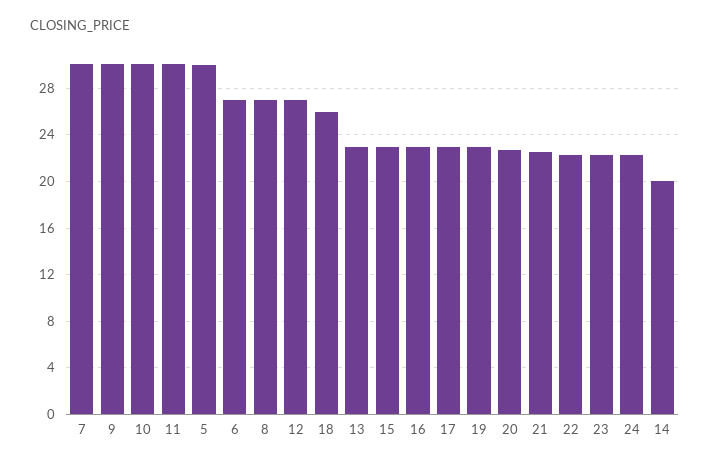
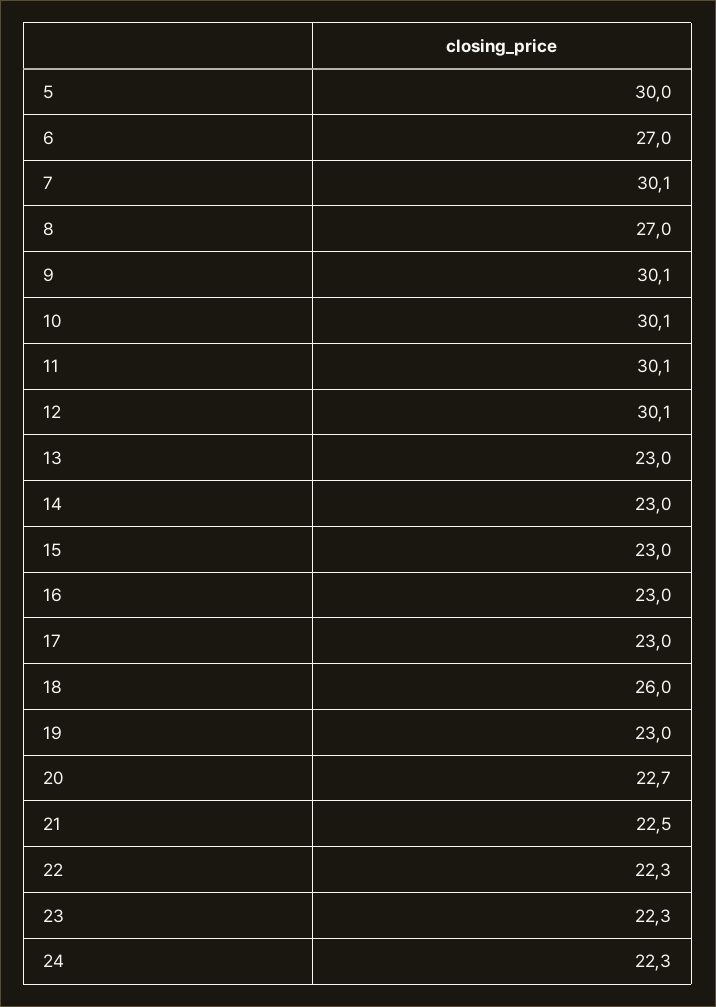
  {
    "7": 30.1,
    "9": 30.1,
    "10": 30.1,
    "11": 30.1,
    "5": 30,
    "6": 27,
    "8": 27,
-   "12": 27,
+   "12": 30.1,
    "18": 26,
    "13": 23,
    "15": 23,
    "16": 23,
    "17": 23,
    "19": 23,
    "20": 22.7,
    "21": 22.5,
    "22": 22.3,
    "23": 22.3,
    "24": 22.3,
-   "14": 20
+   "14": 23
  }

